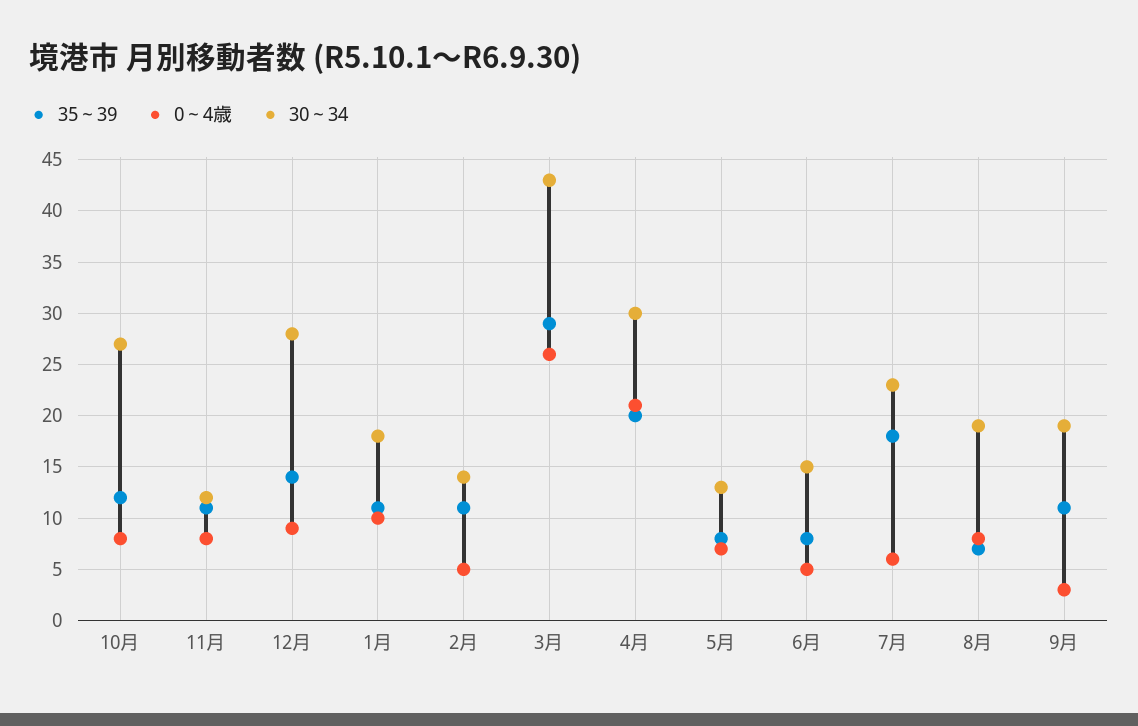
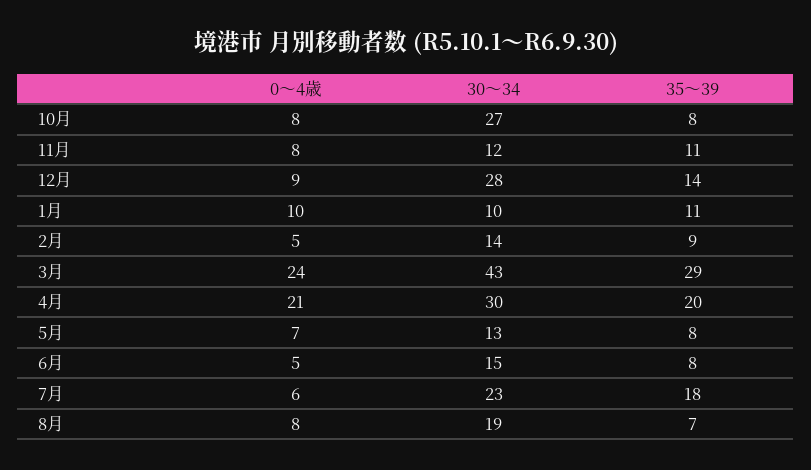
  {
    "35～39": {
-     "10月": 12,
+     "10月": 8,
      "11月": 11,
      "12月": 14,
      "1月": 11,
-     "2月": 11,
+     "2月": 9,
      "3月": 29,
      "4月": 20,
      "5月": 8,
      "6月": 8,
      "7月": 18,
-     "8月": 7,
+     "8月": 7
-     "9月": 11
    },
    "0～4歳": {
      "10月": 8,
      "11月": 8,
      "12月": 9,
      "1月": 10,
      "2月": 5,
-     "3月": 26,
+     "3月": 24,
      "4月": 21,
      "5月": 7,
      "6月": 5,
      "7月": 6,
-     "8月": 8,
+     "8月": 8
-     "9月": 3
    },
    "30～34": {
      "10月": 27,
      "11月": 12,
      "12月": 28,
-     "1月": 18,
+     "1月": 10,
      "2月": 14,
      "3月": 43,
      "4月": 30,
      "5月": 13,
      "6月": 15,
      "7月": 23,
-     "8月": 19,
+     "8月": 19
-     "9月": 19
    }
  }

